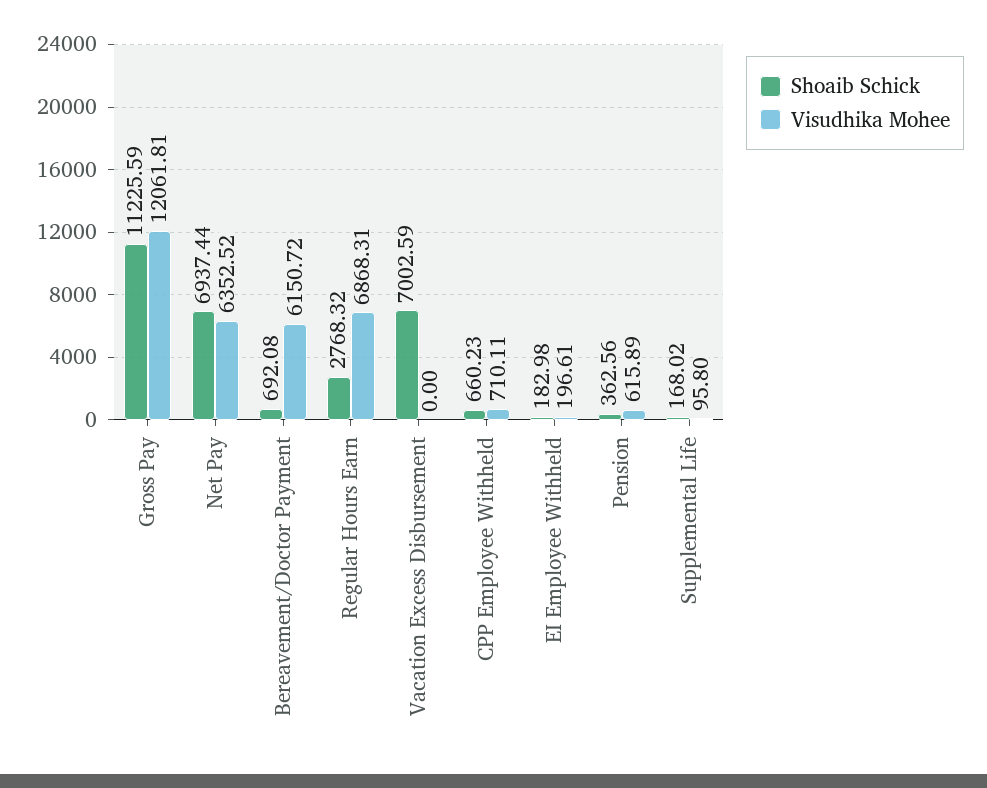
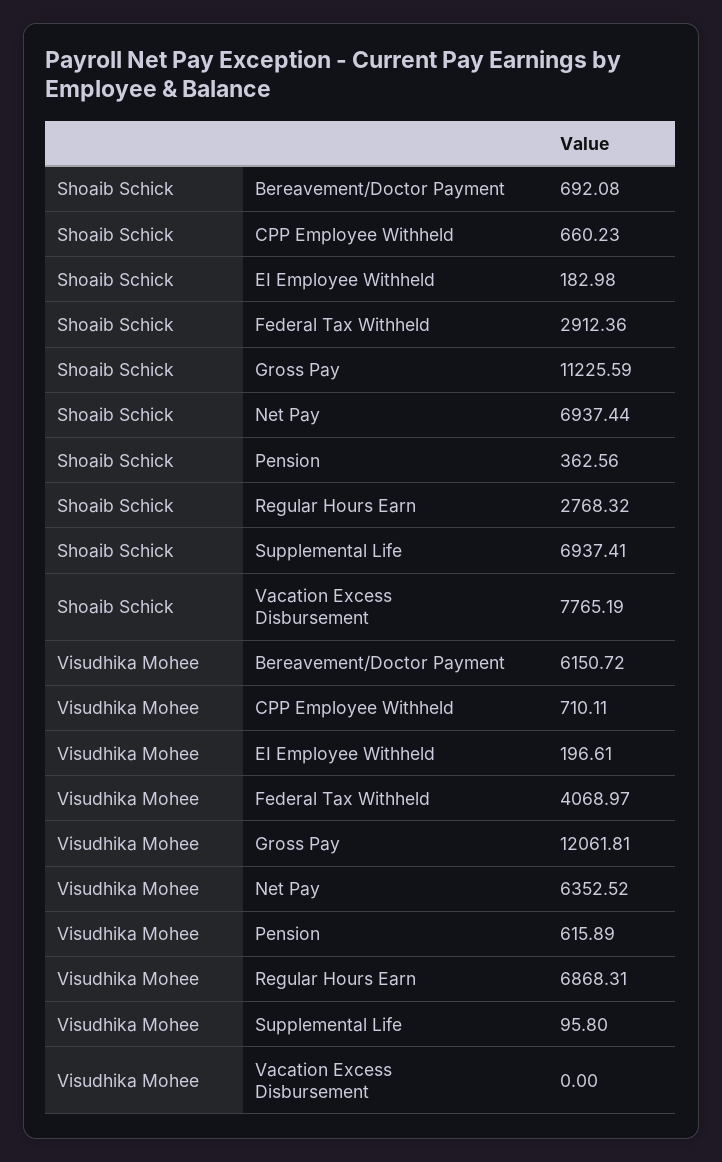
  {
    "Shoaib Schick": {
      "Gross Pay": 11225.59,
      "Net Pay": 6937.44,
      "Bereavement/Doctor Payment": 692.08,
      "Regular Hours Earn": 2768.32,
-     "Vacation Excess Disbursement": 7002.59,
+     "Vacation Excess Disbursement": 7765.19,
      "CPP Employee Withheld": 660.23,
      "EI Employee Withheld": 182.98,
      "Pension": 362.56,
-     "Supplemental Life": 168.02
+     "Supplemental Life": 6937.41,
+     "Federal Tax Withheld": 2912.36
    },
    "Visudhika Mohee": {
      "Gross Pay": 12061.81,
      "Net Pay": 6352.52,
      "Bereavement/Doctor Payment": 6150.72,
      "Regular Hours Earn": 6868.31,
      "Vacation Excess Disbursement": 0,
      "CPP Employee Withheld": 710.11,
      "EI Employee Withheld": 196.61,
      "Pension": 615.89,
-     "Supplemental Life": 95.8
+     "Supplemental Life": 95.8,
+     "Federal Tax Withheld": 4068.97
    }
  }

